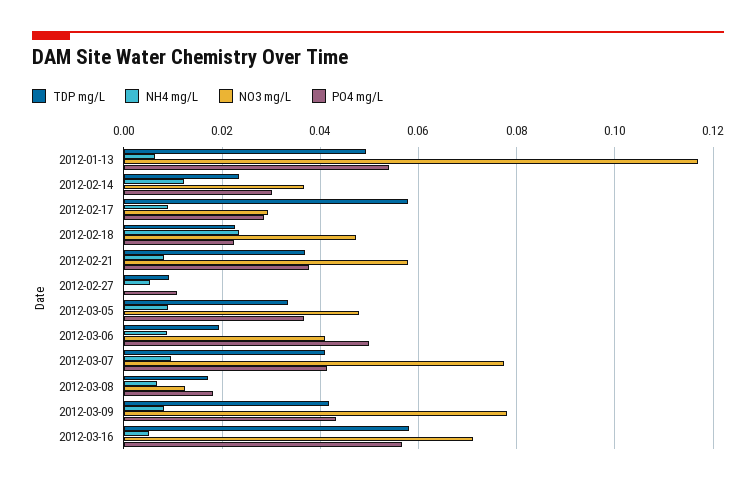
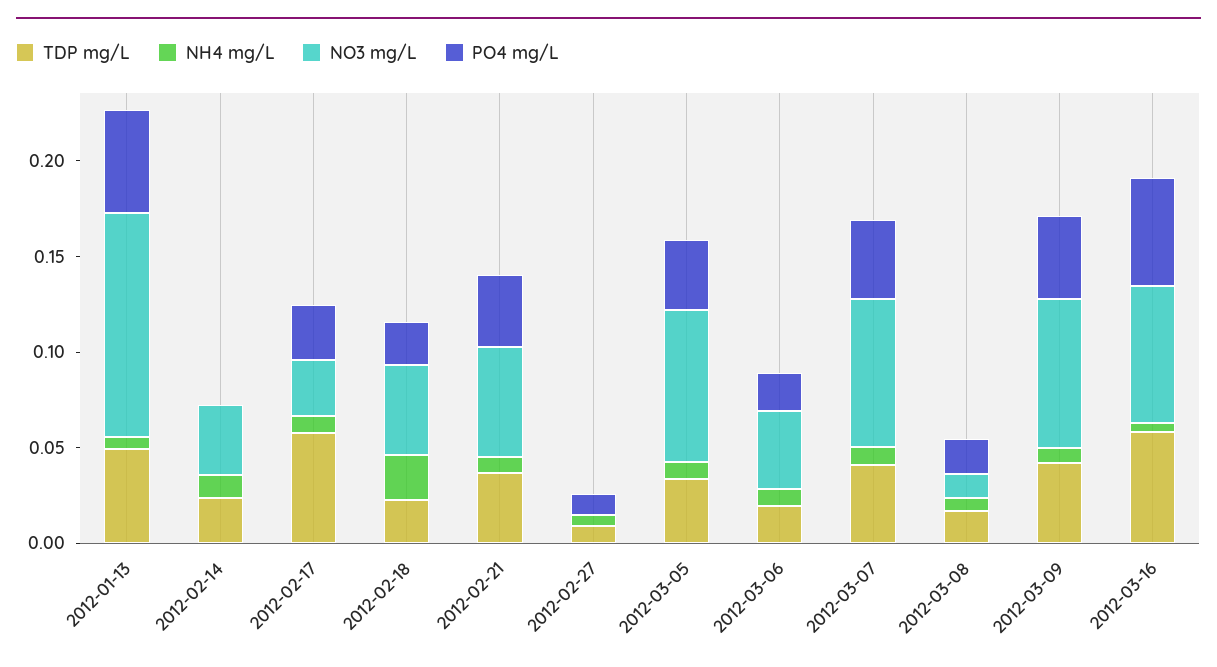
  {
    "TDP mg/L": {
      "2012-01-13": 0.05,
      "2012-02-14": 0.024,
      "2012-02-17": 0.058,
      "2012-02-18": 0.022,
      "2012-02-21": 0.036,
      "2012-02-27": 0.01,
      "2012-03-05": 0.034,
      "2012-03-06": 0.02,
      "2012-03-07": 0.04,
      "2012-03-08": 0.018,
      "2012-03-09": 0.042,
      "2012-03-16": 0.058
    },
    "NH4 mg/L": {
      "2012-01-13": 0.006,
      "2012-02-14": 0.012,
      "2012-02-17": 0.01,
      "2012-02-18": 0.024,
      "2012-02-21": 0.008,
      "2012-02-27": 0.006,
      "2012-03-05": 0.01,
      "2012-03-06": 0.008,
      "2012-03-07": 0.01,
      "2012-03-08": 0.006,
      "2012-03-09": 0.008,
      "2012-03-16": 0.006
    },
    "NO3 mg/L": {
      "2012-01-13": 0.116,
      "2012-02-14": 0.036,
      "2012-02-17": 0.03,
      "2012-02-18": 0.048,
      "2012-02-21": 0.058,
      "2012-02-27": 0,
-     "2012-03-05": 0.048,
+     "2012-03-05": 0.08,
      "2012-03-06": 0.042,
      "2012-03-07": 0.078,
      "2012-03-08": 0.012,
      "2012-03-09": 0.078,
      "2012-03-16": 0.072
    },
    "PO4 mg/L": {
      "2012-01-13": 0.054,
-     "2012-02-14": 0.03,
+     "2012-02-14": 0,
      "2012-02-17": 0.028,
      "2012-02-18": 0.022,
      "2012-02-21": 0.038,
      "2012-02-27": 0.01,
      "2012-03-05": 0.036,
-     "2012-03-06": 0.05,
+     "2012-03-06": 0.02,
      "2012-03-07": 0.042,
      "2012-03-08": 0.018,
      "2012-03-09": 0.044,
      "2012-03-16": 0.056
    }
  }

